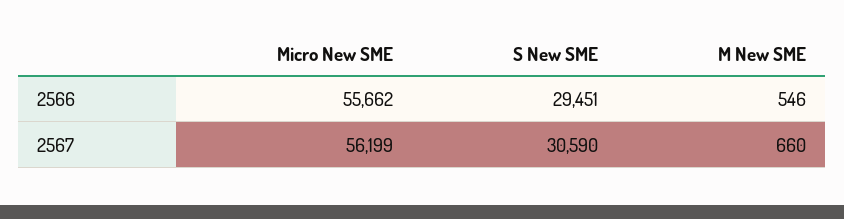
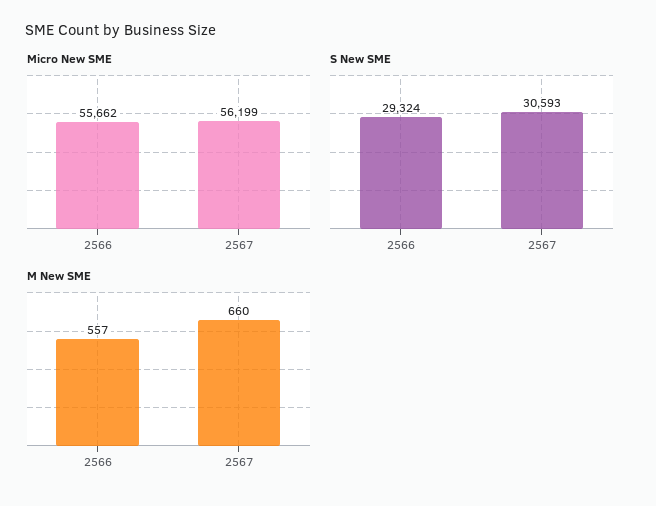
  {
    "Micro New SME": {
      "2566": 55662,
      "2567": 56199
    },
    "S New SME": {
-     "2566": 29451,
+     "2566": 29324,
-     "2567": 30590
+     "2567": 30593
    },
    "M New SME": {
-     "2566": 546,
+     "2566": 557,
      "2567": 660
    }
  }

